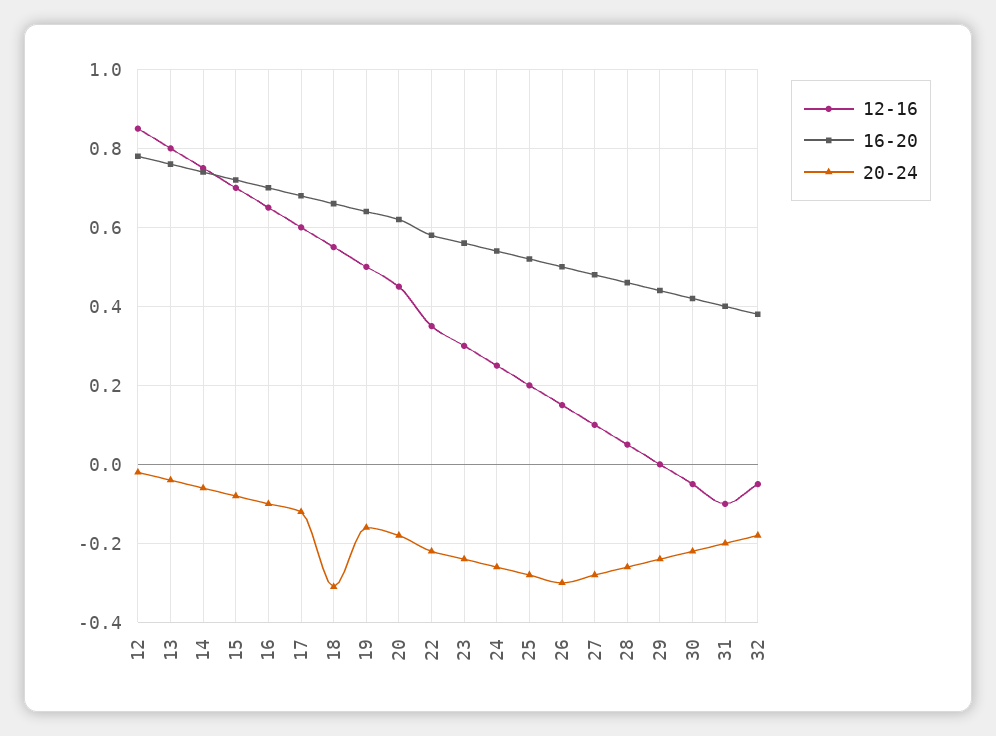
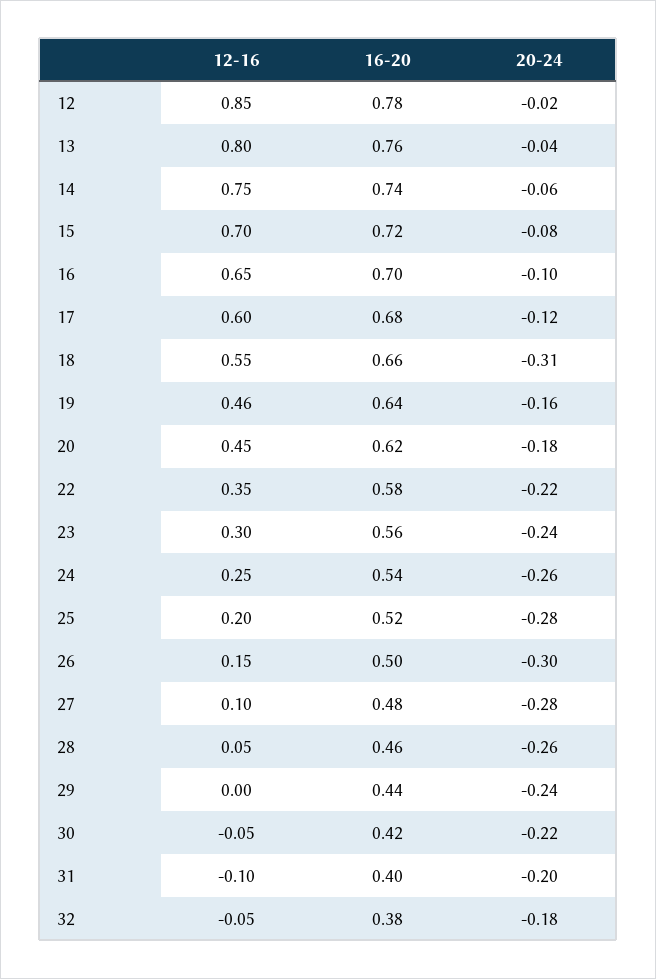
  {
    "12-16": {
      "12": 0.85,
      "13": 0.8,
      "14": 0.75,
      "15": 0.7,
      "16": 0.65,
      "17": 0.6,
      "18": 0.55,
-     "19": 0.5,
+     "19": 0.46,
      "20": 0.45,
      "22": 0.35,
      "23": 0.3,
      "24": 0.25,
      "25": 0.2,
      "26": 0.15,
      "27": 0.1,
      "28": 0.05,
      "29": 0,
      "30": -0.05,
      "31": -0.1,
      "32": -0.05
    },
    "16-20": {
      "12": 0.78,
      "13": 0.76,
      "14": 0.74,
      "15": 0.72,
      "16": 0.7,
      "17": 0.68,
      "18": 0.66,
      "19": 0.64,
      "20": 0.62,
      "22": 0.58,
      "23": 0.56,
      "24": 0.54,
      "25": 0.52,
      "26": 0.5,
      "27": 0.48,
      "28": 0.46,
      "29": 0.44,
      "30": 0.42,
      "31": 0.4,
      "32": 0.38
    },
    "20-24": {
      "12": -0.02,
      "13": -0.04,
      "14": -0.06,
      "15": -0.08,
      "16": -0.1,
      "17": -0.12,
      "18": -0.31,
      "19": -0.16,
      "20": -0.18,
      "22": -0.22,
      "23": -0.24,
      "24": -0.26,
      "25": -0.28,
      "26": -0.3,
      "27": -0.28,
      "28": -0.26,
      "29": -0.24,
      "30": -0.22,
      "31": -0.2,
      "32": -0.18
    }
  }

